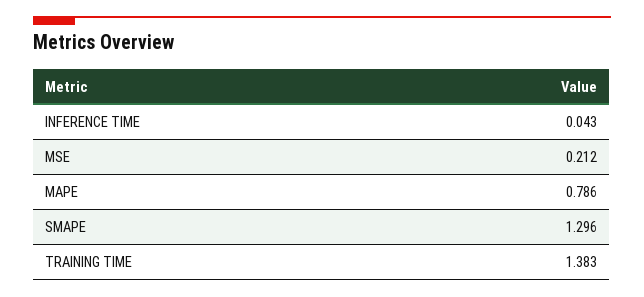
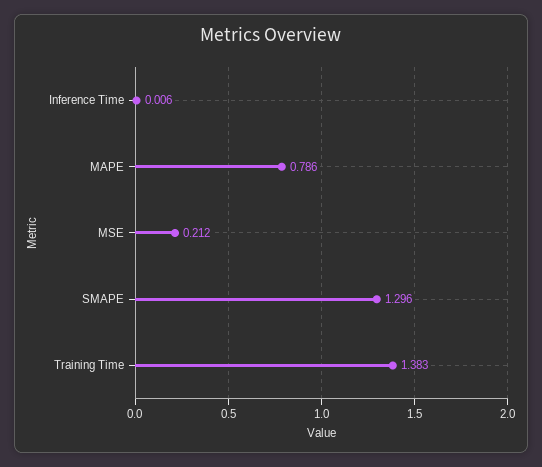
  {
-   "INFERENCE TIME": 0.043,
+   "INFERENCE TIME": 0.006,
    "MSE": 0.212,
    "MAPE": 0.786,
    "SMAPE": 1.296,
    "TRAINING TIME": 1.383
  }

